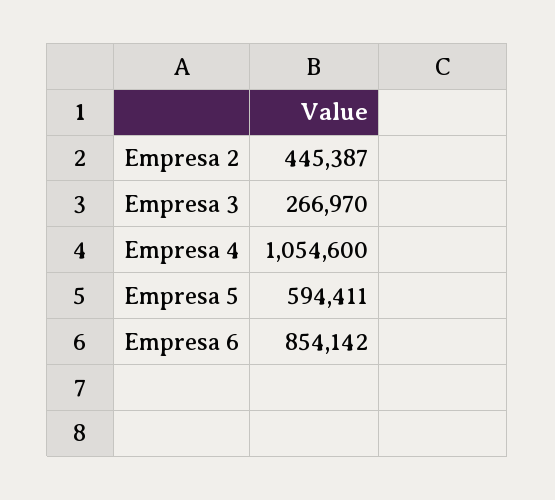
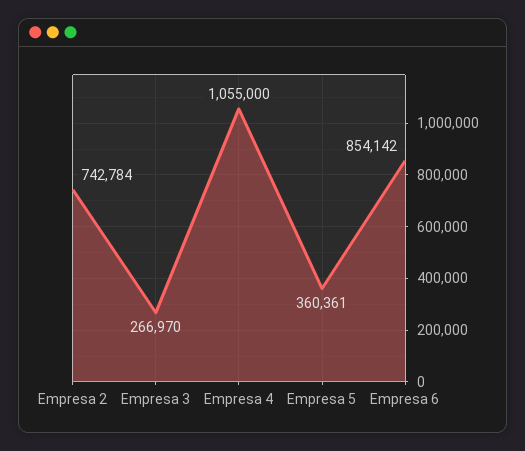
  {
-   "Empresa 2": 445387,
+   "Empresa 2": 742784,
    "Empresa 3": 266970,
-   "Empresa 4": 1054600,
+   "Empresa 4": 1055000,
-   "Empresa 5": 594411,
+   "Empresa 5": 360361,
    "Empresa 6": 854142
  }

